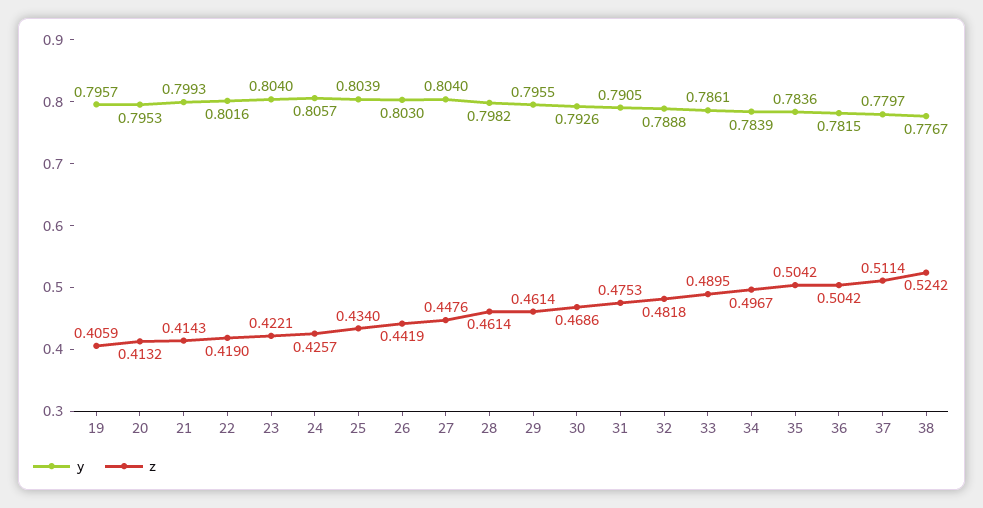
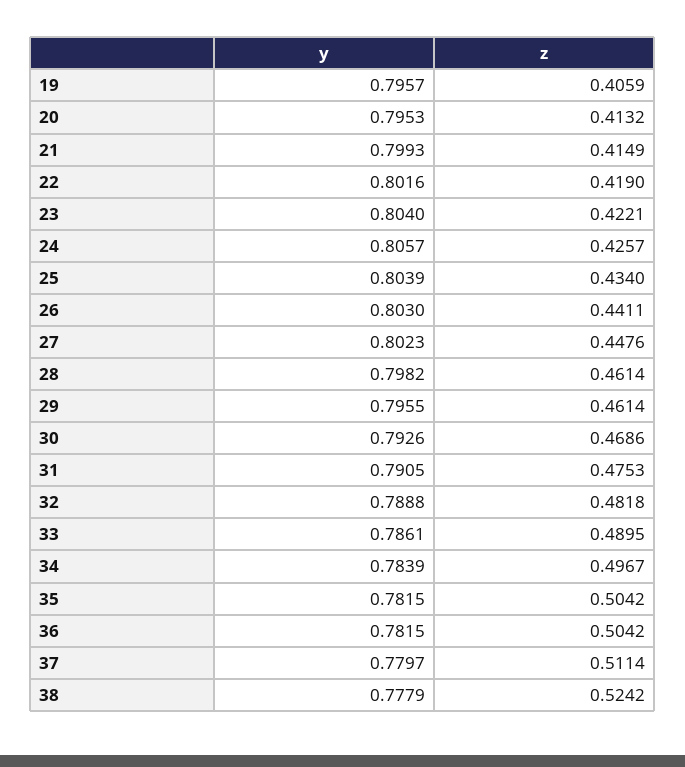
  {
    "y": {
      "19": 0.7957,
      "20": 0.7953,
      "21": 0.7993,
      "22": 0.8016,
      "23": 0.804,
      "24": 0.8057,
      "25": 0.8039,
      "26": 0.803,
-     "27": 0.804,
+     "27": 0.8023,
      "28": 0.7982,
      "29": 0.7955,
      "30": 0.7926,
      "31": 0.7905,
      "32": 0.7888,
      "33": 0.7861,
      "34": 0.7839,
-     "35": 0.7836,
+     "35": 0.7815,
      "36": 0.7815,
      "37": 0.7797,
-     "38": 0.7767
+     "38": 0.7779
    },
    "z": {
      "19": 0.4059,
      "20": 0.4132,
-     "21": 0.4143,
+     "21": 0.4149,
      "22": 0.419,
      "23": 0.4221,
      "24": 0.4257,
      "25": 0.434,
-     "26": 0.4419,
+     "26": 0.4411,
      "27": 0.4476,
      "28": 0.4614,
      "29": 0.4614,
      "30": 0.4686,
      "31": 0.4753,
      "32": 0.4818,
      "33": 0.4895,
      "34": 0.4967,
      "35": 0.5042,
      "36": 0.5042,
      "37": 0.5114,
      "38": 0.5242
    }
  }

